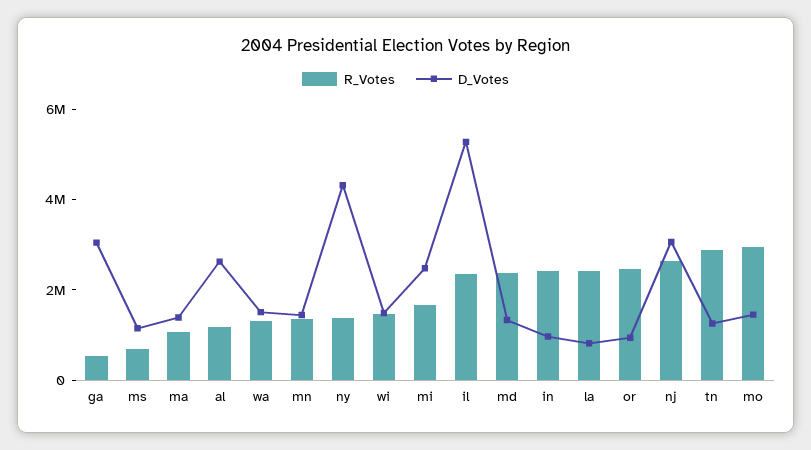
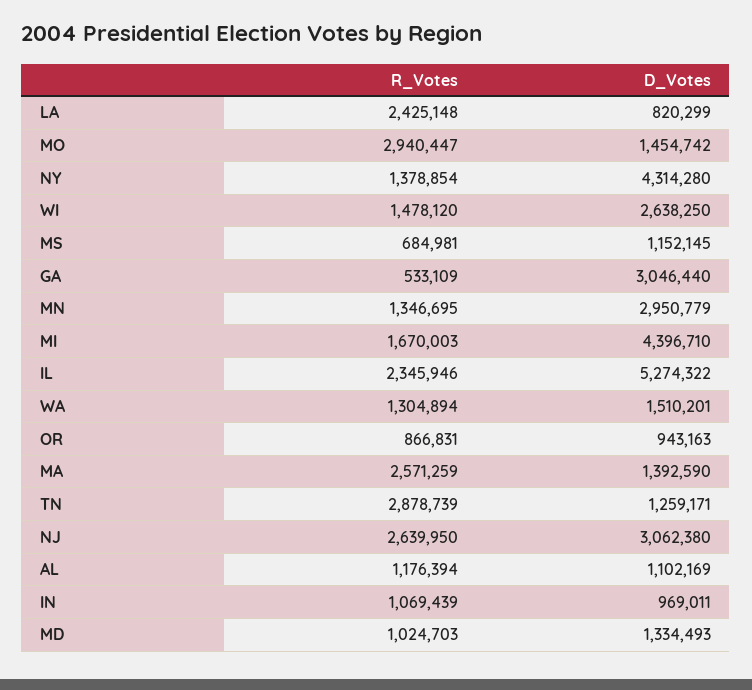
  {
    "R_Votes": {
      "ga": 533109,
      "ms": 684981,
-     "ma": 1000000,
+     "ma": 2571259,
      "al": 1176394,
      "wa": 1304894,
      "mn": 1346695,
      "ny": 1378854,
      "wi": 1478120,
      "mi": 1670003,
      "il": 2345946,
-     "md": 2500000,
+     "md": 1024703,
-     "in": 2500000,
+     "in": 1069439,
      "la": 2425148,
-     "or": 2500000,
+     "or": 866831,
      "nj": 2639950,
      "tn": 2878739,
      "mo": 2940447
    },
    "D_Votes": {
      "ga": 3046440,
      "ms": 1152145,
      "ma": 1392590,
-     "al": 2500000,
+     "al": 1102169,
      "wa": 1510201,
-     "mn": 1500000,
+     "mn": 2950779,
      "ny": 4314280,
-     "wi": 1500000,
+     "wi": 2638250,
-     "mi": 2500000,
+     "mi": 4396710,
      "il": 5274322,
      "md": 1334493,
      "in": 969011,
      "la": 820299,
      "or": 943163,
      "nj": 3062380,
      "tn": 1259171,
      "mo": 1454742
    }
  }

